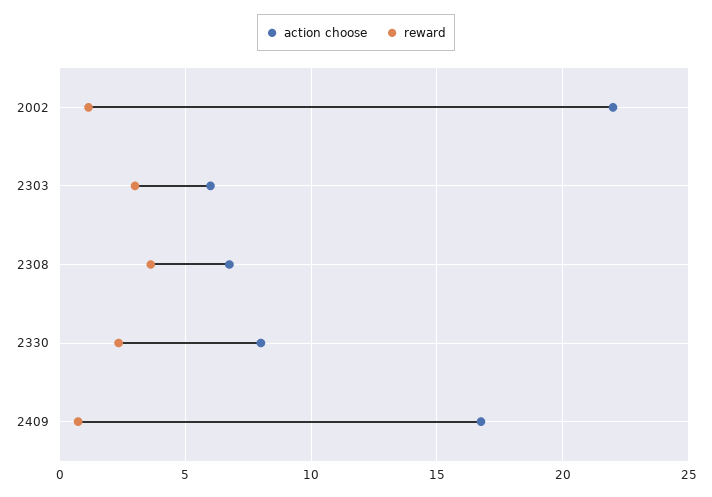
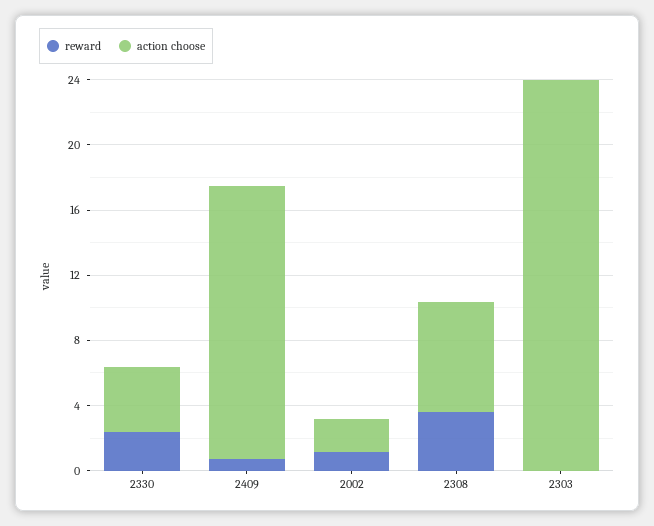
  {
    "action choose": {
-     "2002": 22,
+     "2002": 2,
-     "2303": 6,
+     "2303": 24,
      "2308": 7,
-     "2330": 8,
+     "2330": 4,
      "2409": 17
    },
    "reward": {
      "2002": 1,
-     "2303": 3,
+     "2303": 0,
      "2308": 3.5,
      "2330": 2.5,
      "2409": 0.5
    }
  }

